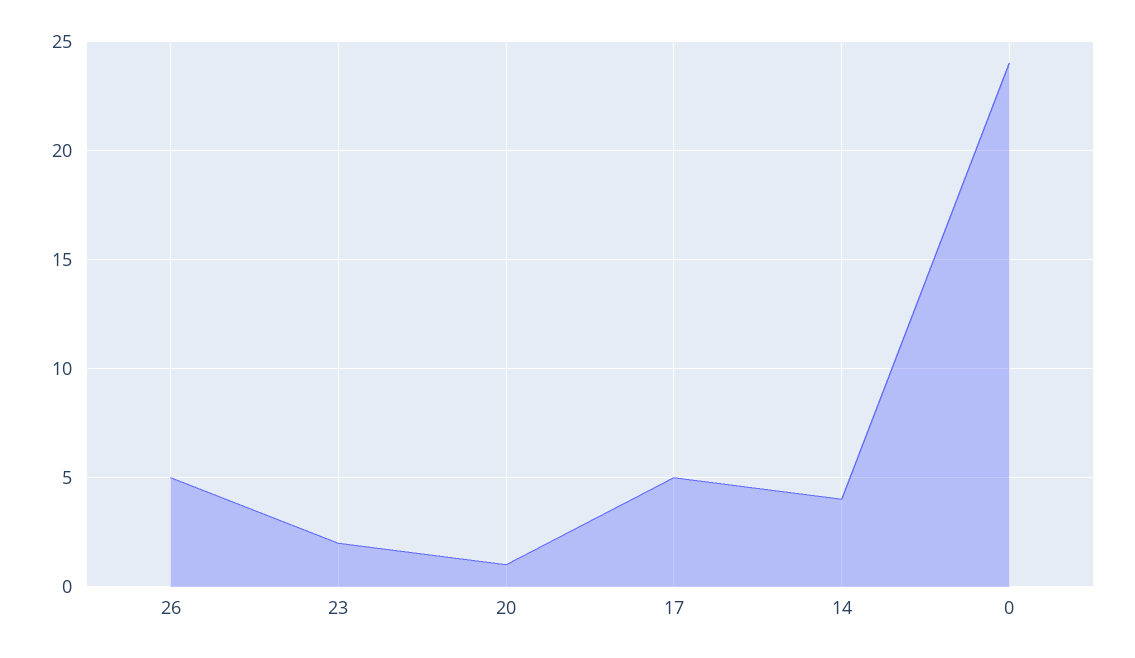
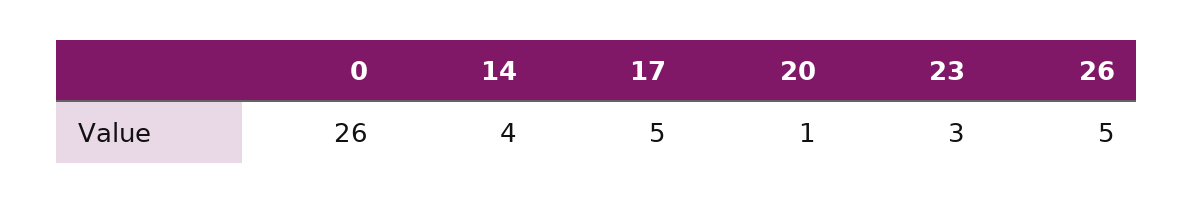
  {
    "26": 5,
-   "23": 2,
+   "23": 3,
    "20": 1,
    "17": 5,
    "14": 4,
-   "0": 24
+   "0": 26
  }

